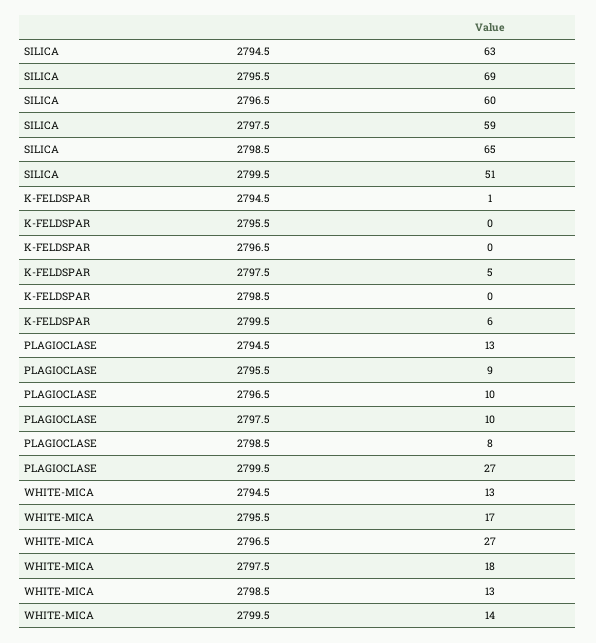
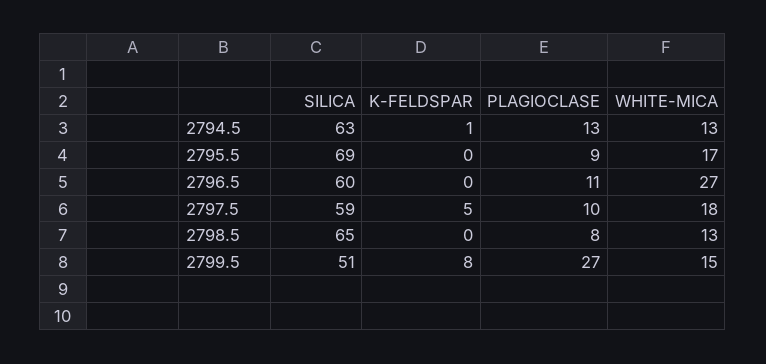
  {
    "SILICA": {
      "2794.5": 63,
      "2795.5": 69,
      "2796.5": 60,
      "2797.5": 59,
      "2798.5": 65,
      "2799.5": 51
    },
    "K-FELDSPAR": {
      "2794.5": 1,
      "2795.5": 0,
      "2796.5": 0,
      "2797.5": 5,
      "2798.5": 0,
-     "2799.5": 6
+     "2799.5": 8
    },
    "PLAGIOCLASE": {
      "2794.5": 13,
      "2795.5": 9,
-     "2796.5": 10,
+     "2796.5": 11,
      "2797.5": 10,
      "2798.5": 8,
      "2799.5": 27
    },
    "WHITE-MICA": {
      "2794.5": 13,
      "2795.5": 17,
      "2796.5": 27,
      "2797.5": 18,
      "2798.5": 13,
-     "2799.5": 14
+     "2799.5": 15
    }
  }

